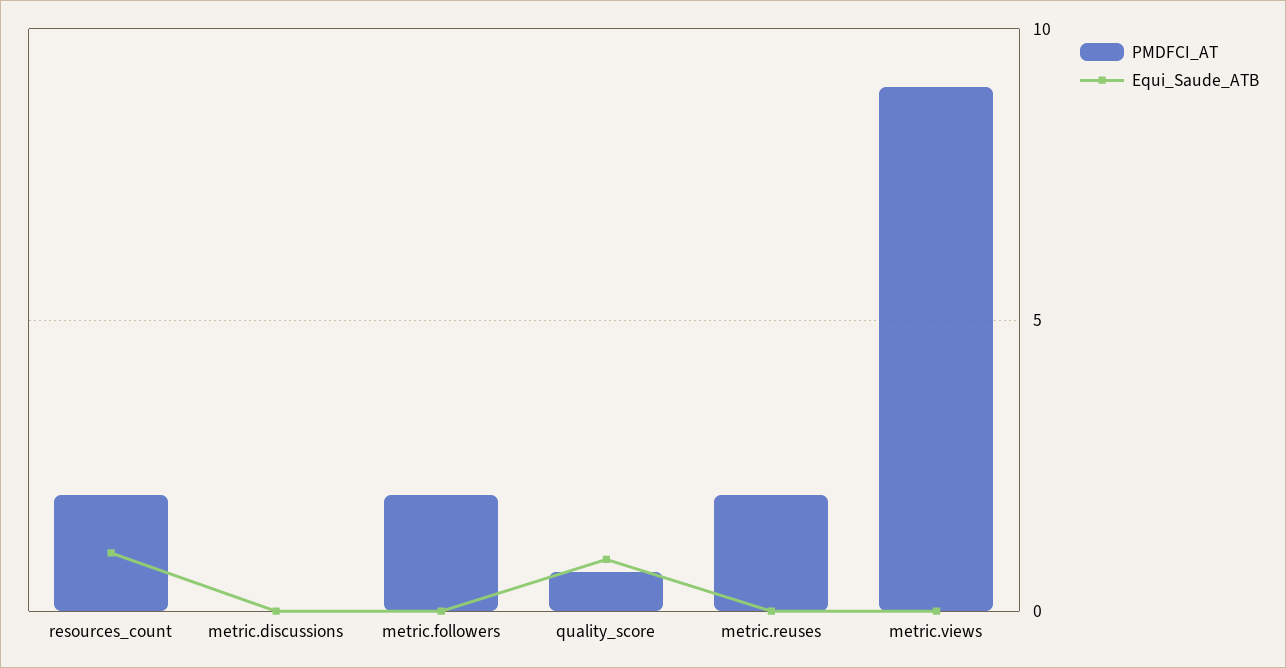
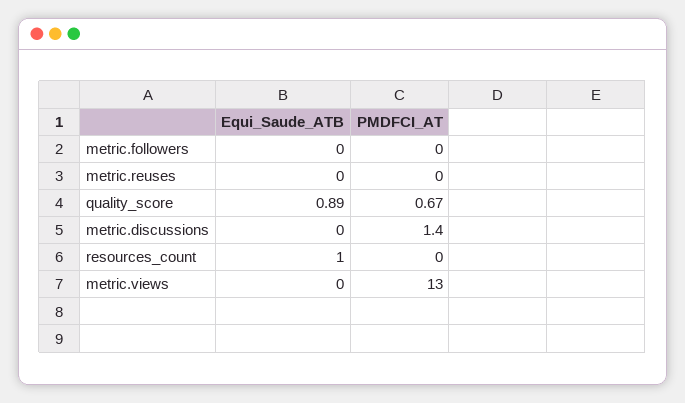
  {
    "PMDFCI_AT": {
-     "resources_count": 2,
+     "resources_count": 0,
-     "metric.discussions": 0,
+     "metric.discussions": 1.4,
-     "metric.followers": 2,
+     "metric.followers": 0,
      "quality_score": 0.67,
-     "metric.reuses": 2,
+     "metric.reuses": 0,
-     "metric.views": 9
+     "metric.views": 13
    },
    "Equi_Saude_ATB": {
      "resources_count": 1,
      "metric.discussions": 0,
      "metric.followers": 0,
      "quality_score": 0.89,
      "metric.reuses": 0,
      "metric.views": 0
    }
  }

